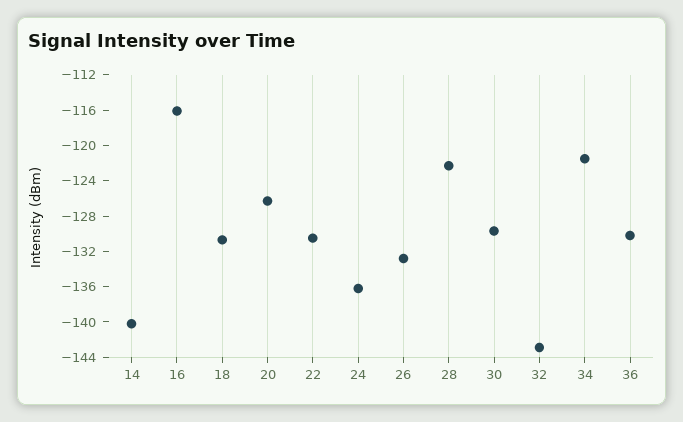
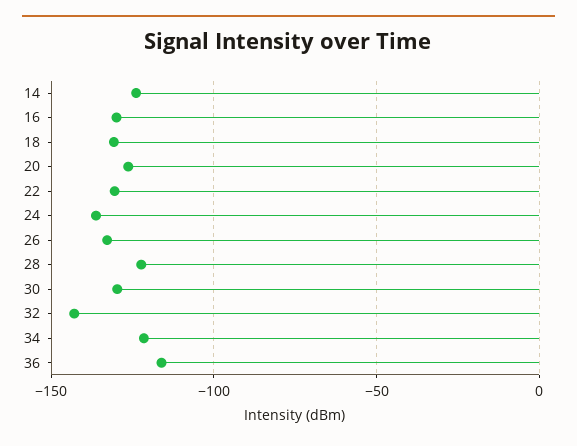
  {
-   "14": -140,
+   "14": -125,
-   "16": -116,
+   "16": -130,
    "18": -131,
    "20": -126,
    "22": -131,
    "24": -136,
    "26": -133,
    "28": -122,
    "30": -130,
    "32": -143,
    "34": -122,
-   "36": -130
+   "36": -115
  }

